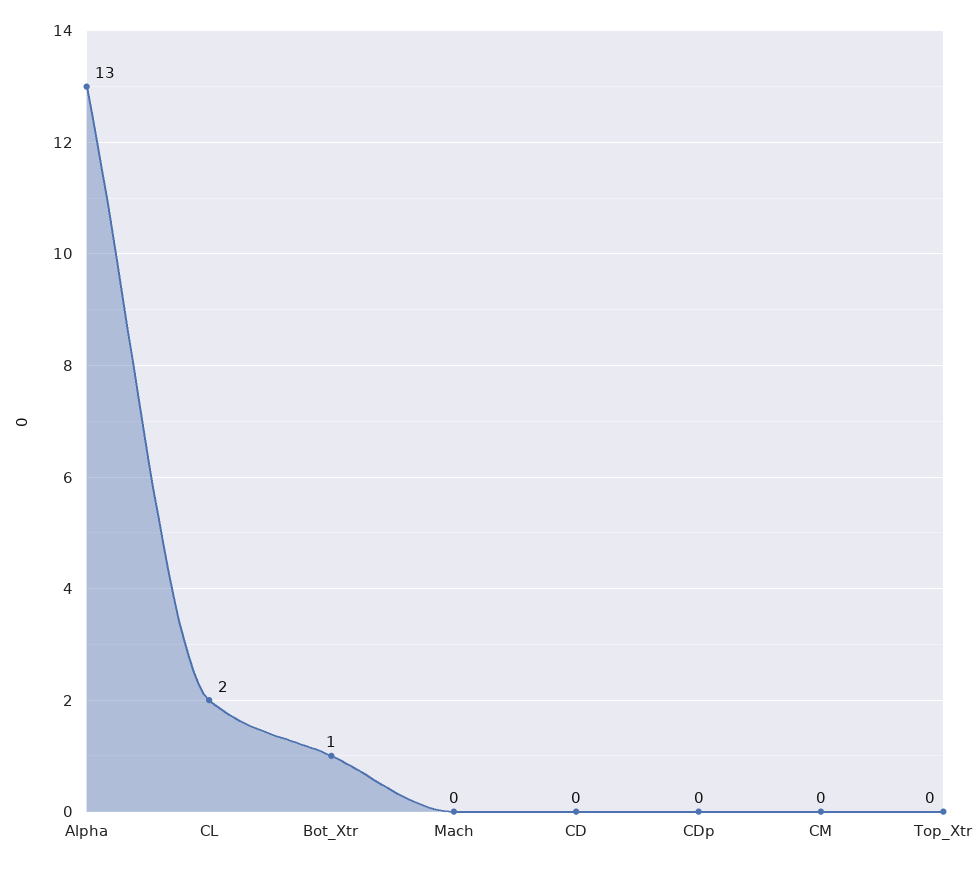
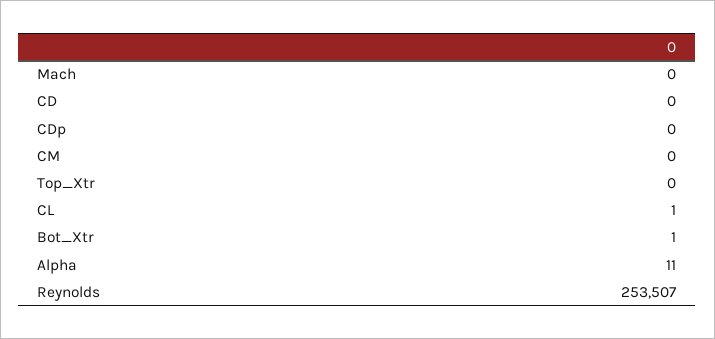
  {
-   "Alpha": 13,
+   "Alpha": 11,
-   "CL": 2,
+   "CL": 1,
    "Bot_Xtr": 1,
    "Mach": 0,
    "CD": 0,
    "CDp": 0,
    "CM": 0,
-   "Top_Xtr": 0
+   "Top_Xtr": 0,
+   "Reynolds": 253507
  }

